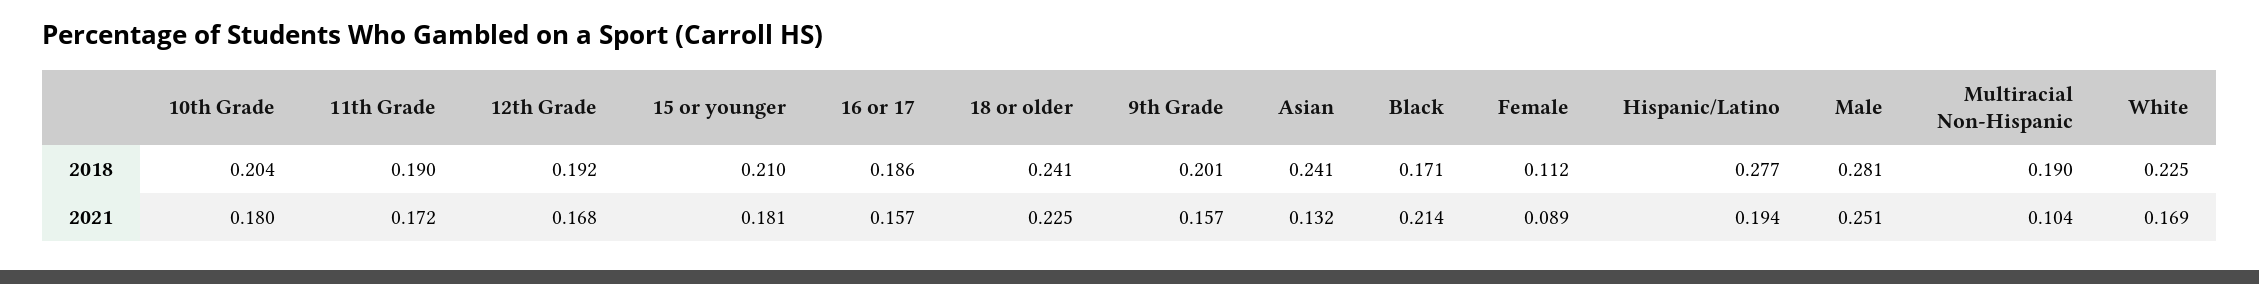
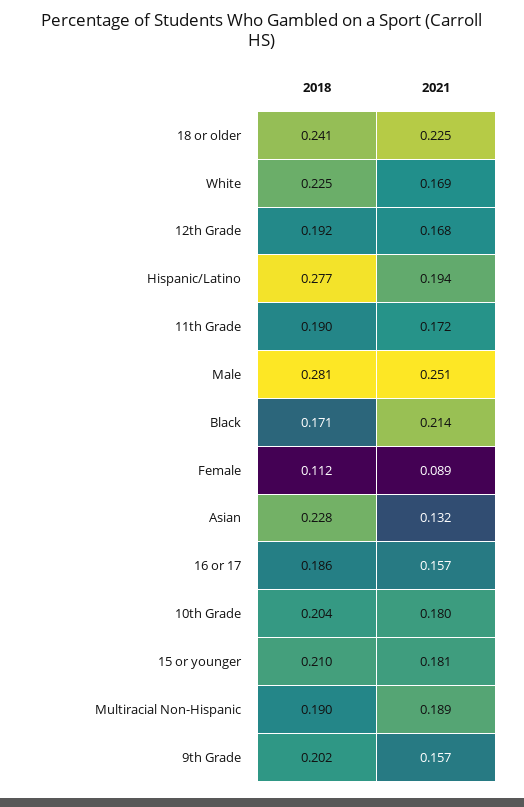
  {
    "10th Grade": {
      "2018": 0.204,
      "2021": 0.18
    },
    "11th Grade": {
      "2018": 0.19,
      "2021": 0.172
    },
    "12th Grade": {
      "2018": 0.192,
      "2021": 0.168
    },
    "15 or younger": {
      "2018": 0.21,
      "2021": 0.181
    },
    "16 or 17": {
      "2018": 0.186,
      "2021": 0.157
    },
    "18 or older": {
      "2018": 0.241,
      "2021": 0.225
    },
    "9th Grade": {
-     "2018": 0.201,
+     "2018": 0.202,
      "2021": 0.157
    },
    "Asian": {
-     "2018": 0.241,
+     "2018": 0.228,
      "2021": 0.132
    },
    "Black": {
      "2018": 0.171,
      "2021": 0.214
    },
    "Female": {
      "2018": 0.112,
      "2021": 0.089
    },
    "Hispanic/Latino": {
      "2018": 0.277,
      "2021": 0.194
    },
    "Male": {
      "2018": 0.281,
      "2021": 0.251
    },
    "Multiracial Non-Hispanic": {
      "2018": 0.19,
-     "2021": 0.104
+     "2021": 0.189
    },
    "White": {
      "2018": 0.225,
      "2021": 0.169
    }
  }

